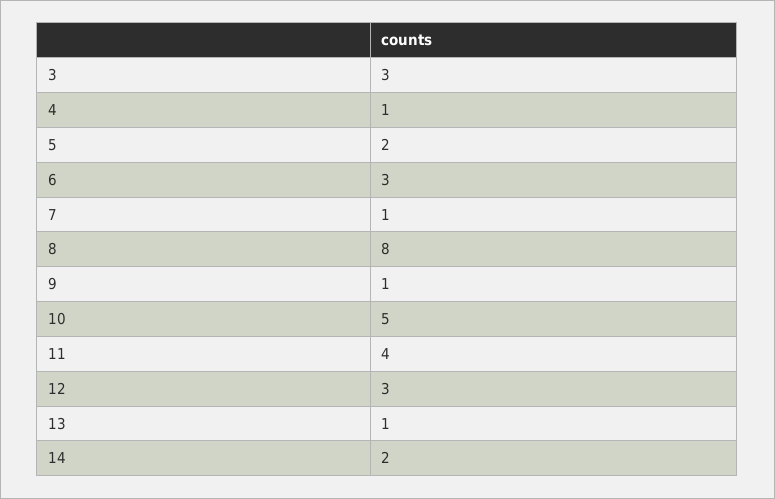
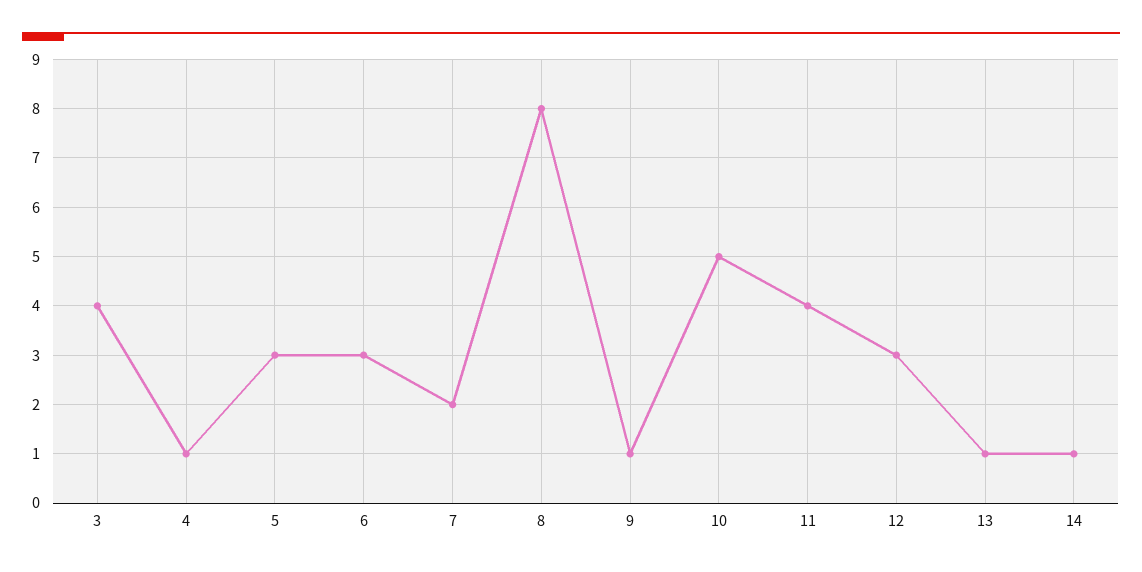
  {
-   "3": 3,
+   "3": 4,
    "4": 1,
-   "5": 2,
+   "5": 3,
    "6": 3,
-   "7": 1,
+   "7": 2,
    "8": 8,
    "9": 1,
    "10": 5,
    "11": 4,
    "12": 3,
    "13": 1,
-   "14": 2
+   "14": 1
  }

